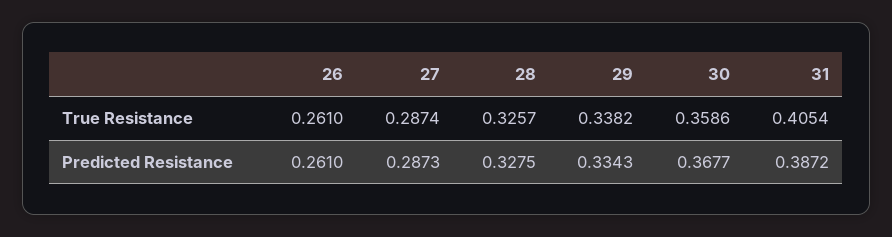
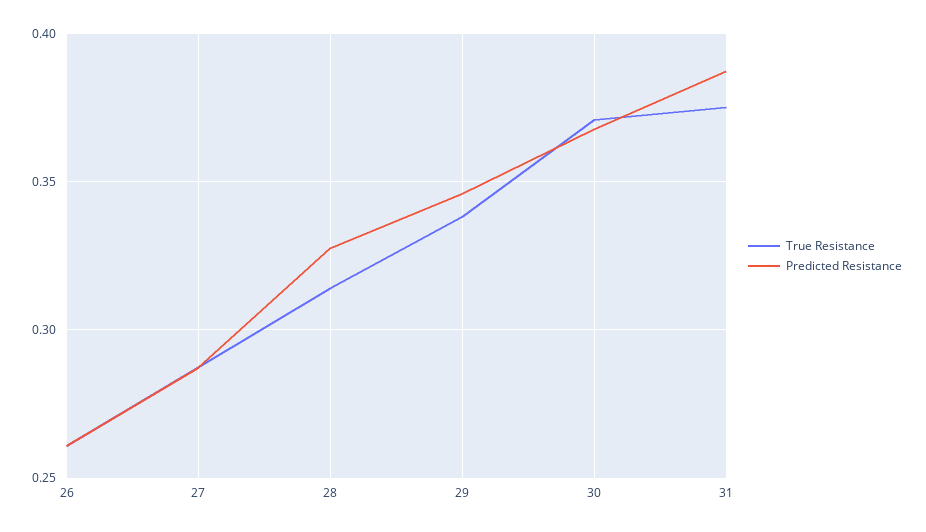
  {
    "True Resistance": {
      "26": 0.261,
      "27": 0.2874,
-     "28": 0.3257,
+     "28": 0.315,
      "29": 0.3382,
-     "30": 0.3586,
+     "30": 0.37,
-     "31": 0.4054
+     "31": 0.375
    },
    "Predicted Resistance": {
      "26": 0.261,
      "27": 0.2873,
      "28": 0.3275,
-     "29": 0.3343,
+     "29": 0.345,
      "30": 0.3677,
      "31": 0.3872
    }
  }

